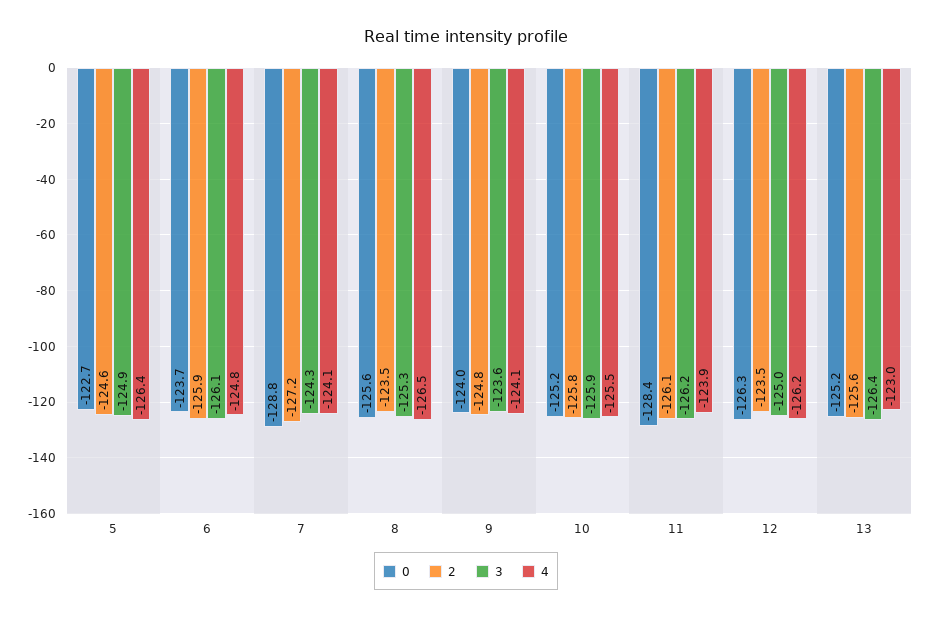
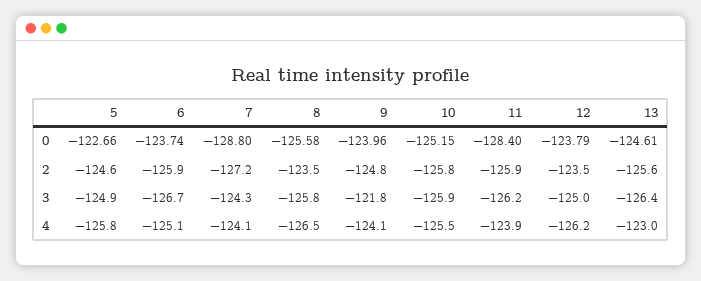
  {
    "0": {
      "5": -122.66,
      "6": -123.74,
      "7": -128.8,
      "8": -125.58,
      "9": -123.96,
      "10": -125.15,
      "11": -128.4,
-     "12": -126.3,
+     "12": -123.79,
-     "13": -125.2
+     "13": -124.61
    },
    "2": {
      "5": -124.6,
      "6": -125.9,
      "7": -127.2,
      "8": -123.5,
      "9": -124.8,
      "10": -125.8,
-     "11": -126.1,
+     "11": -125.9,
      "12": -123.5,
      "13": -125.6
    },
    "3": {
      "5": -124.9,
-     "6": -126.1,
+     "6": -126.7,
      "7": -124.3,
-     "8": -125.3,
+     "8": -125.8,
-     "9": -123.6,
+     "9": -121.8,
      "10": -125.9,
      "11": -126.2,
      "12": -125,
      "13": -126.4
    },
    "4": {
-     "5": -126.4,
+     "5": -125.8,
-     "6": -124.8,
+     "6": -125.1,
      "7": -124.1,
      "8": -126.5,
      "9": -124.1,
      "10": -125.5,
      "11": -123.9,
      "12": -126.2,
      "13": -123
    }
  }

